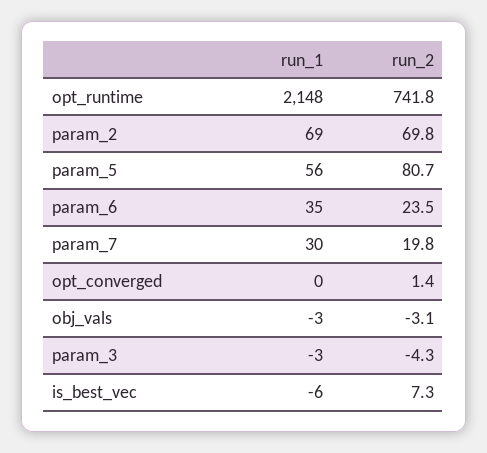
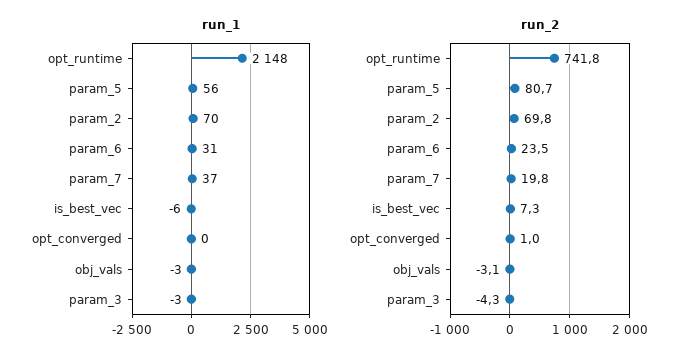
  {
    "run_1": {
      "opt_runtime": 2148,
-     "param_2": 69,
+     "param_2": 70,
      "param_5": 56,
-     "param_6": 35,
+     "param_6": 31,
-     "param_7": 30,
+     "param_7": 37,
      "opt_converged": 0,
      "obj_vals": -3,
      "param_3": -3,
      "is_best_vec": -6
    },
    "run_2": {
      "opt_runtime": 741.8,
      "param_2": 69.8,
      "param_5": 80.7,
      "param_6": 23.5,
      "param_7": 19.8,
-     "opt_converged": 1.4,
+     "opt_converged": 1,
      "obj_vals": -3.1,
      "param_3": -4.3,
      "is_best_vec": 7.3
    }
  }

